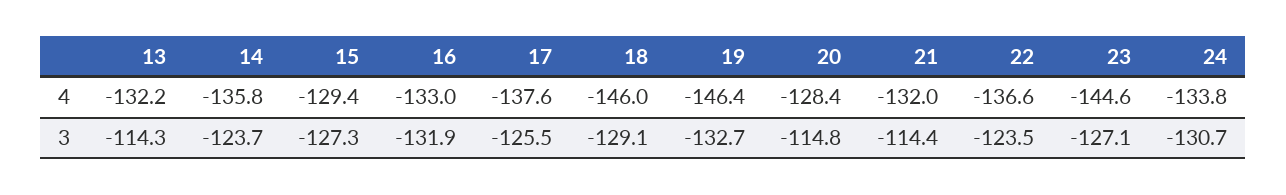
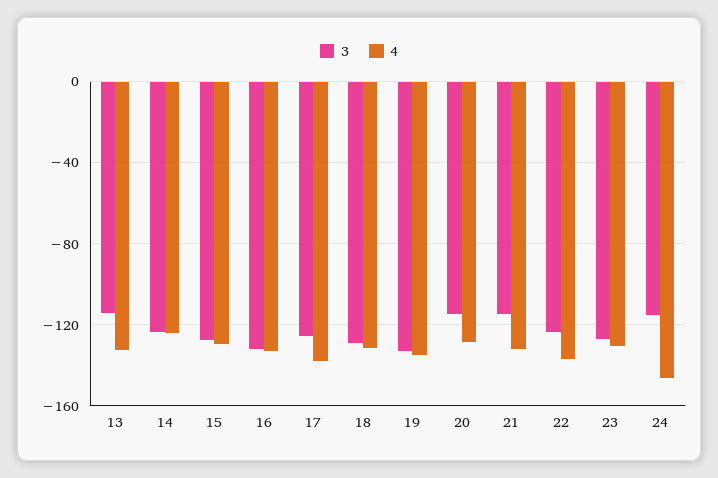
  {
    "4": {
      "13": -132.2,
-     "14": -135.8,
+     "14": -125,
      "15": -129.4,
      "16": -133,
      "17": -137.6,
-     "18": -146,
+     "18": -130,
-     "19": -146.4,
+     "19": -135,
      "20": -128.4,
      "21": -132,
      "22": -136.6,
-     "23": -144.6,
+     "23": -130,
-     "24": -133.8
+     "24": -145
    },
    "3": {
      "13": -114.3,
      "14": -123.7,
      "15": -127.3,
      "16": -131.9,
      "17": -125.5,
      "18": -129.1,
      "19": -132.7,
      "20": -114.8,
      "21": -114.4,
      "22": -123.5,
      "23": -127.1,
-     "24": -130.7
+     "24": -115
    }
  }

